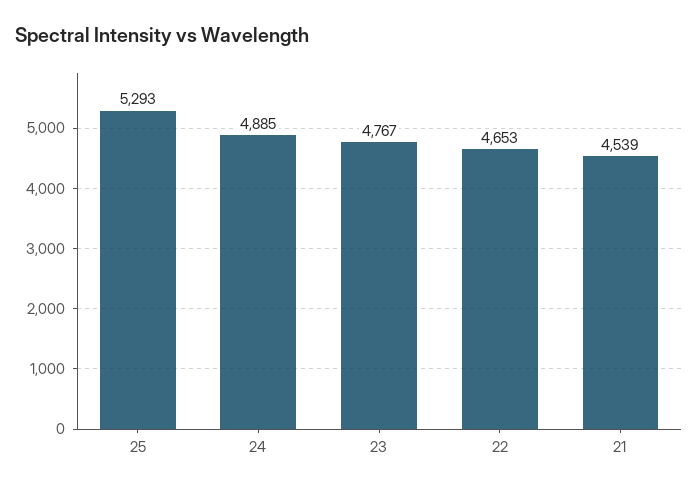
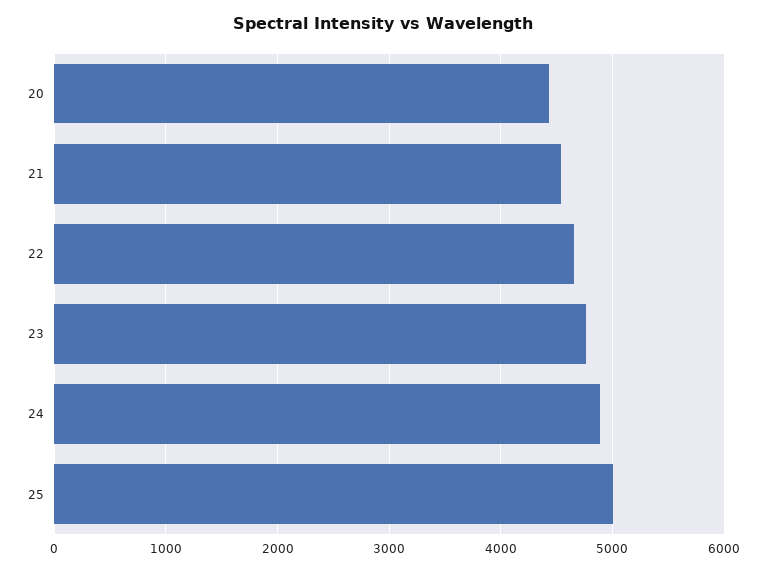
  {
-   "25": 5293,
+   "25": 5000,
    "24": 4885,
    "23": 4767,
    "22": 4653,
-   "21": 4539
+   "21": 4539,
+   "20": 4400
  }

